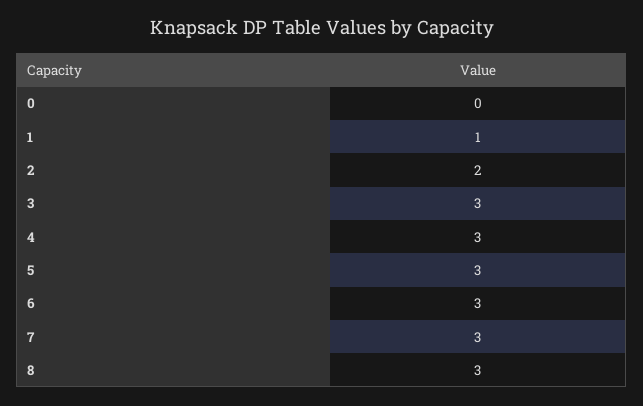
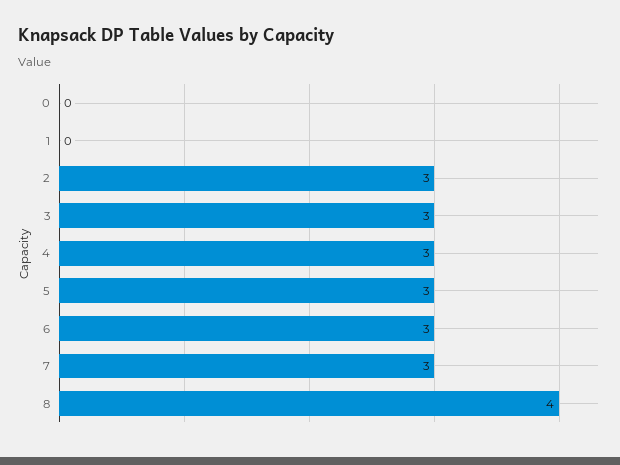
  {
    "0": 0,
-   "1": 1,
+   "1": 0,
-   "2": 2,
+   "2": 3,
    "3": 3,
    "4": 3,
    "5": 3,
    "6": 3,
    "7": 3,
-   "8": 3
+   "8": 4
  }

